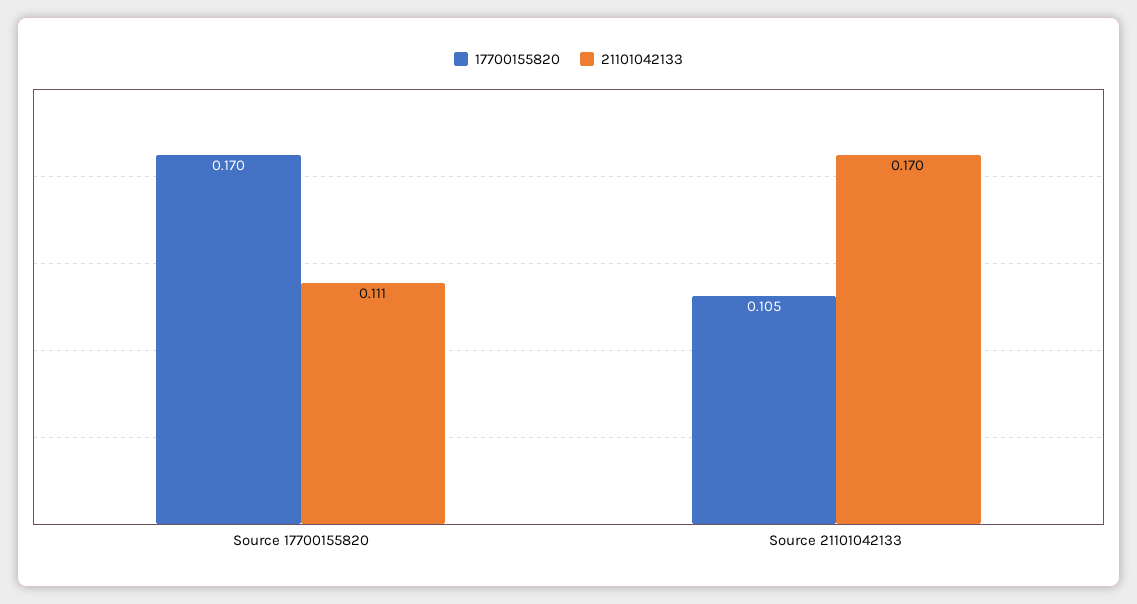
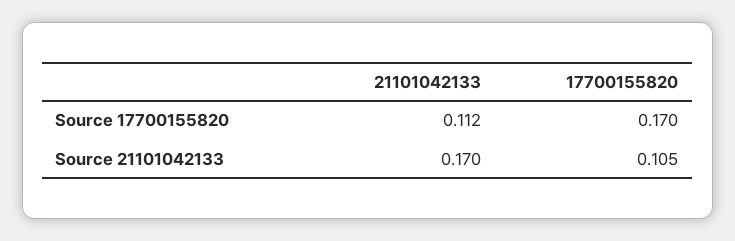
  {
    "17700155820": {
      "Source 17700155820": 0.17,
      "Source 21101042133": 0.105
    },
    "21101042133": {
-     "Source 17700155820": 0.111,
+     "Source 17700155820": 0.112,
      "Source 21101042133": 0.17
    }
  }

